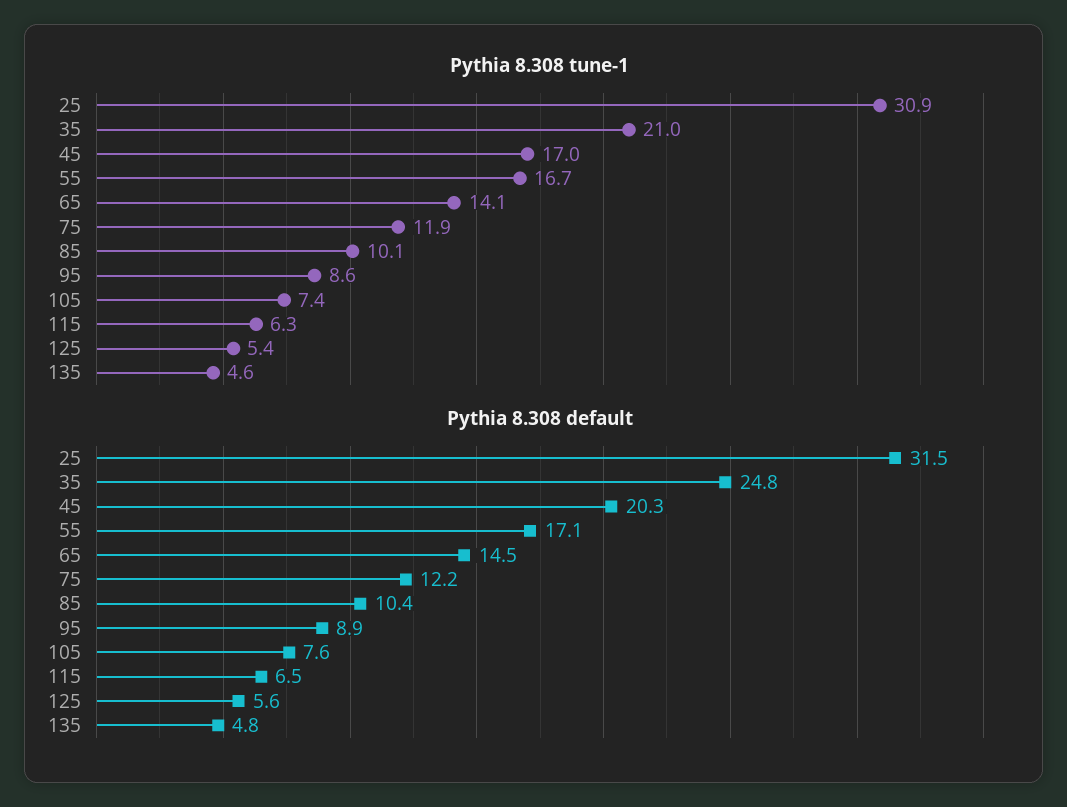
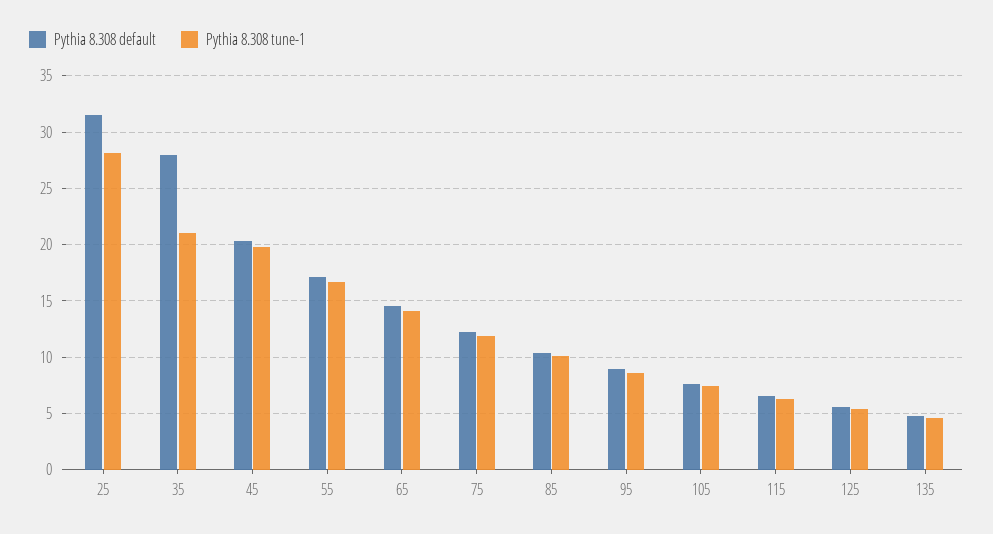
  {
    "Pythia 8.308 tune-1": {
-     "25": 30.9,
+     "25": 28,
      "35": 21,
-     "45": 17,
+     "45": 20,
      "55": 16.7,
      "65": 14.1,
      "75": 11.9,
      "85": 10.1,
      "95": 8.6,
      "105": 7.4,
      "115": 6.3,
      "125": 5.4,
      "135": 4.6
    },
    "Pythia 8.308 default": {
      "25": 31.5,
-     "35": 24.8,
+     "35": 28,
      "45": 20.3,
      "55": 17.1,
      "65": 14.5,
      "75": 12.2,
      "85": 10.4,
      "95": 8.9,
      "105": 7.6,
      "115": 6.5,
      "125": 5.6,
      "135": 4.8
    }
  }

